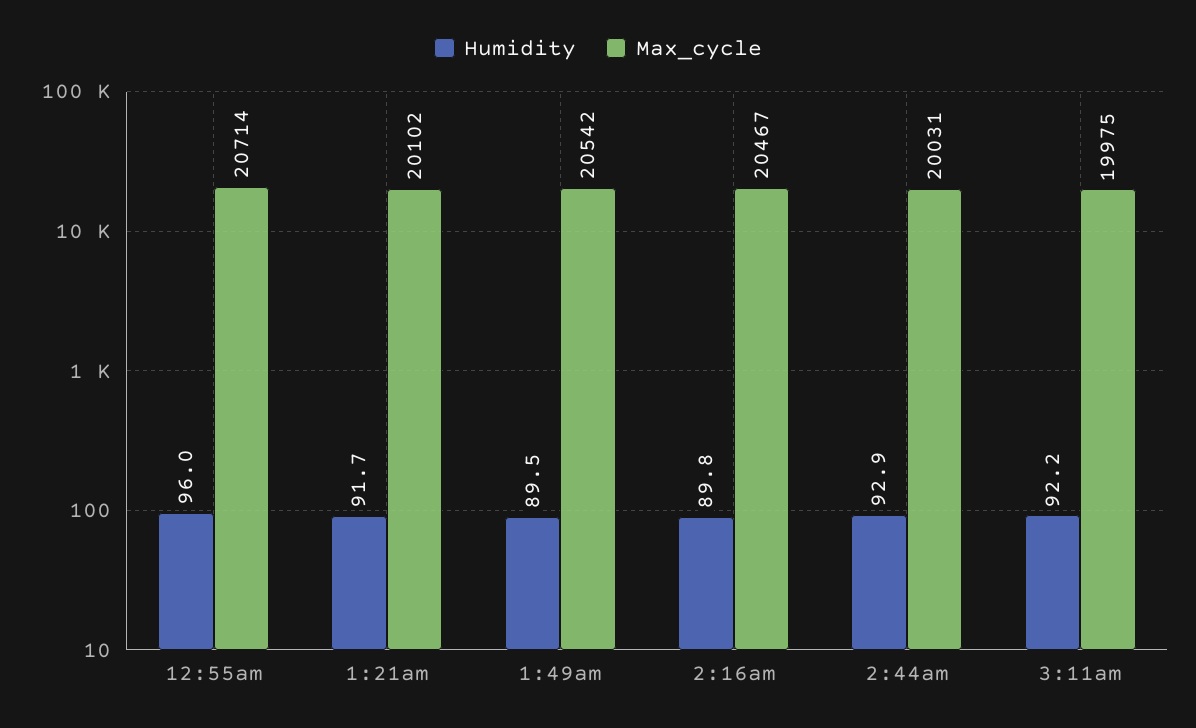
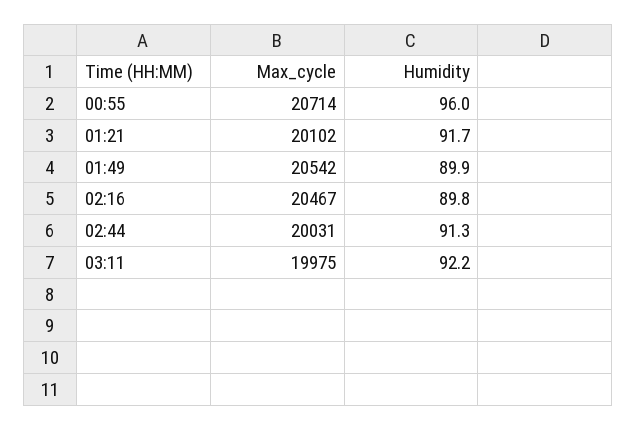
  {
    "Humidity": {
      "12:55am": 96,
      "1:21am": 91.7,
-     "1:49am": 89.5,
+     "1:49am": 89.9,
      "2:16am": 89.8,
-     "2:44am": 92.9,
+     "2:44am": 91.3,
      "3:11am": 92.2
    },
    "Max_cycle": {
      "12:55am": 20714,
      "1:21am": 20102,
      "1:49am": 20542,
      "2:16am": 20467,
      "2:44am": 20031,
      "3:11am": 19975
    }
  }

